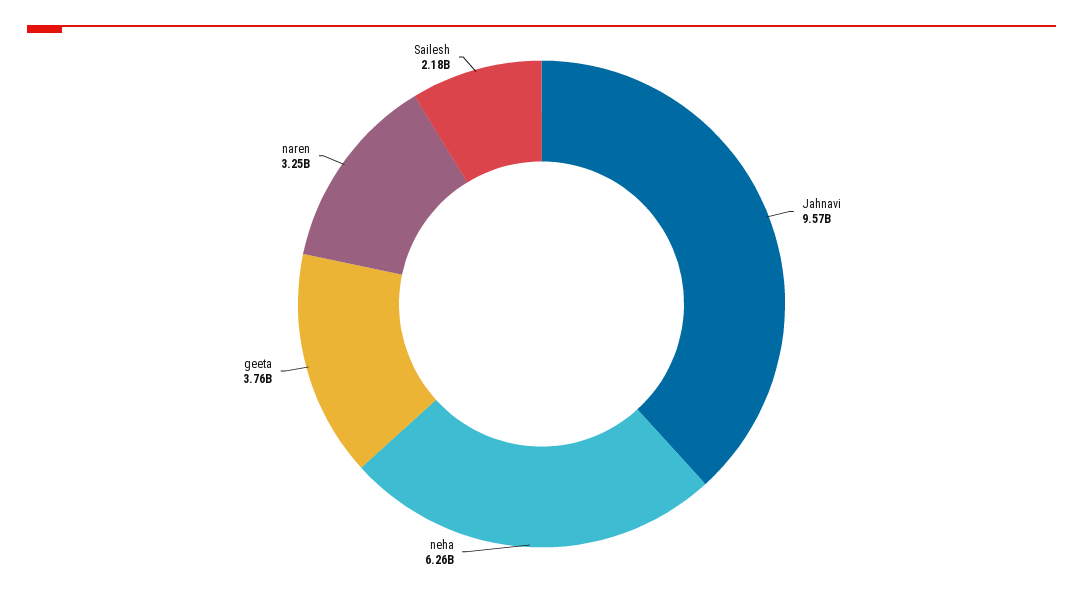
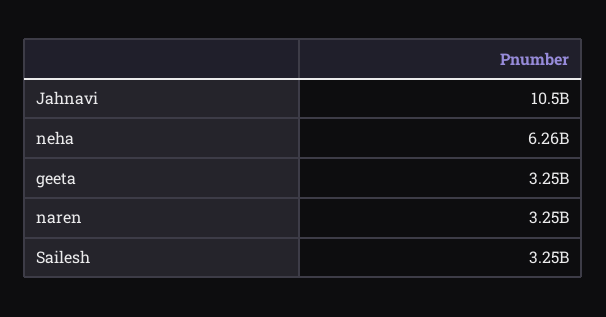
  {
-   "Jahnavi": 9570000000,
+   "Jahnavi": 10500000000,
    "neha": 6260000000,
-   "geeta": 3760000000,
+   "geeta": 3250000000,
    "naren": 3250000000,
-   "Sailesh": 2180000000
+   "Sailesh": 3250000000
  }

